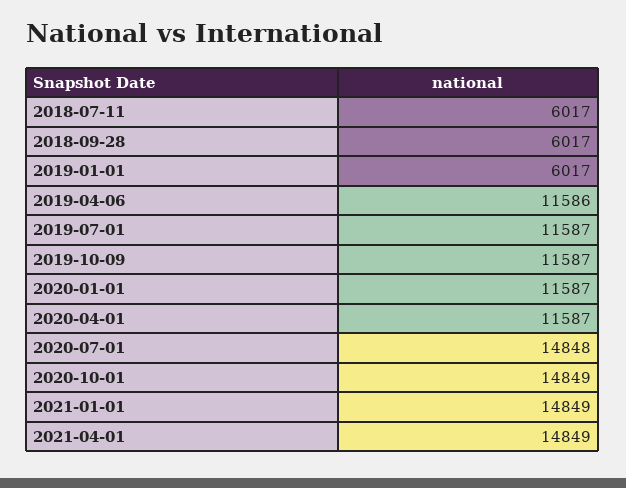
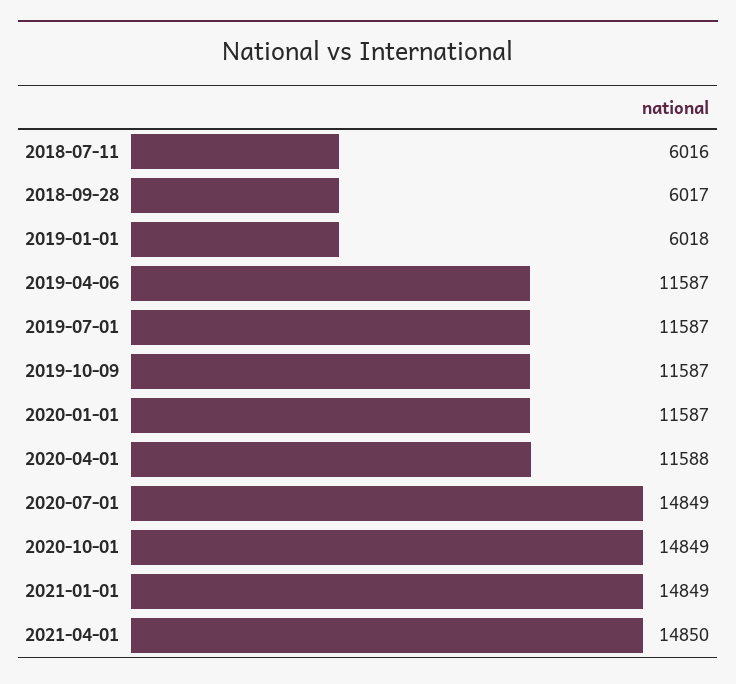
  {
-   "2018-07-11": 6017,
+   "2018-07-11": 6016,
    "2018-09-28": 6017,
-   "2019-01-01": 6017,
+   "2019-01-01": 6018,
-   "2019-04-06": 11586,
+   "2019-04-06": 11587,
    "2019-07-01": 11587,
    "2019-10-09": 11587,
    "2020-01-01": 11587,
-   "2020-04-01": 11587,
+   "2020-04-01": 11588,
-   "2020-07-01": 14848,
+   "2020-07-01": 14849,
    "2020-10-01": 14849,
    "2021-01-01": 14849,
-   "2021-04-01": 14849
+   "2021-04-01": 14850
  }

